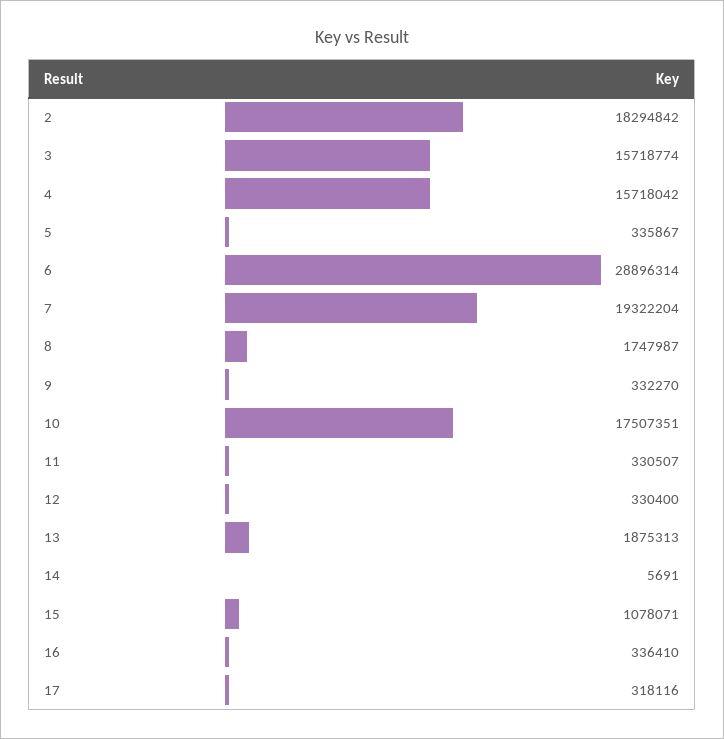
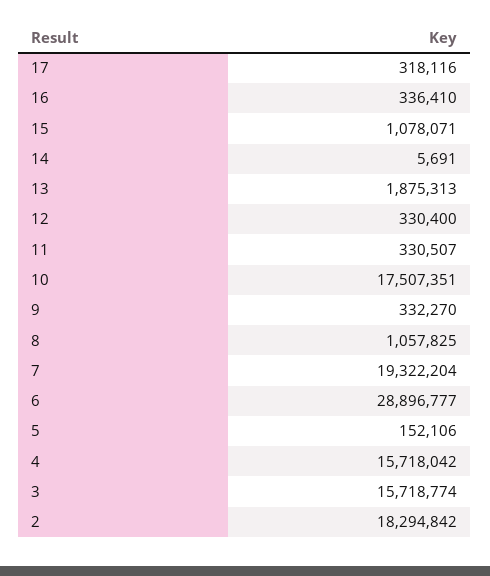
  {
    "2": 18294842,
    "3": 15718774,
    "4": 15718042,
-   "5": 335867,
+   "5": 152106,
-   "6": 28896314,
+   "6": 28896777,
    "7": 19322204,
-   "8": 1747987,
+   "8": 1057825,
    "9": 332270,
    "10": 17507351,
    "11": 330507,
    "12": 330400,
    "13": 1875313,
    "14": 5691,
    "15": 1078071,
    "16": 336410,
    "17": 318116
  }

